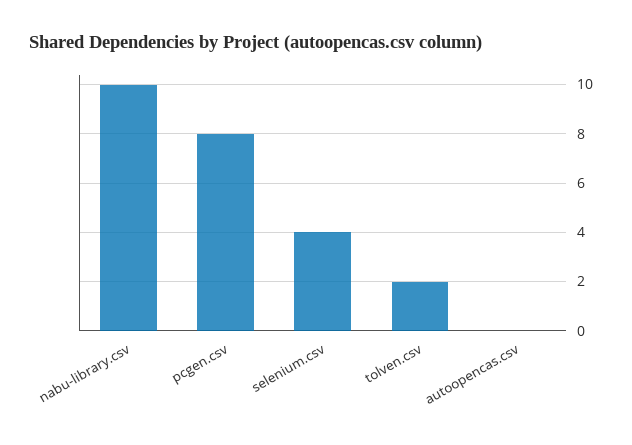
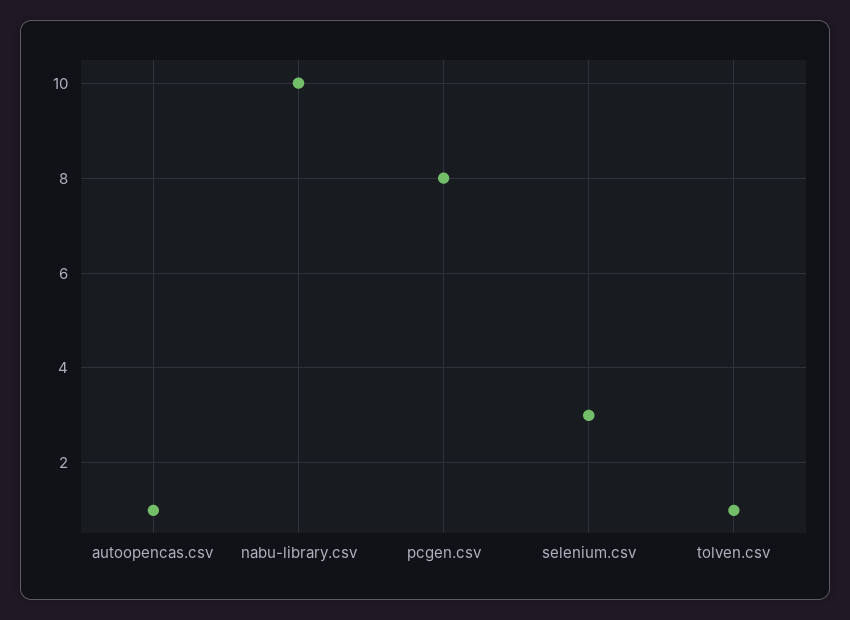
  {
    "nabu-library.csv": 10,
    "pcgen.csv": 8,
-   "selenium.csv": 4,
+   "selenium.csv": 3,
-   "tolven.csv": 2,
+   "tolven.csv": 1,
-   "autoopencas.csv": 0
+   "autoopencas.csv": 1
  }

